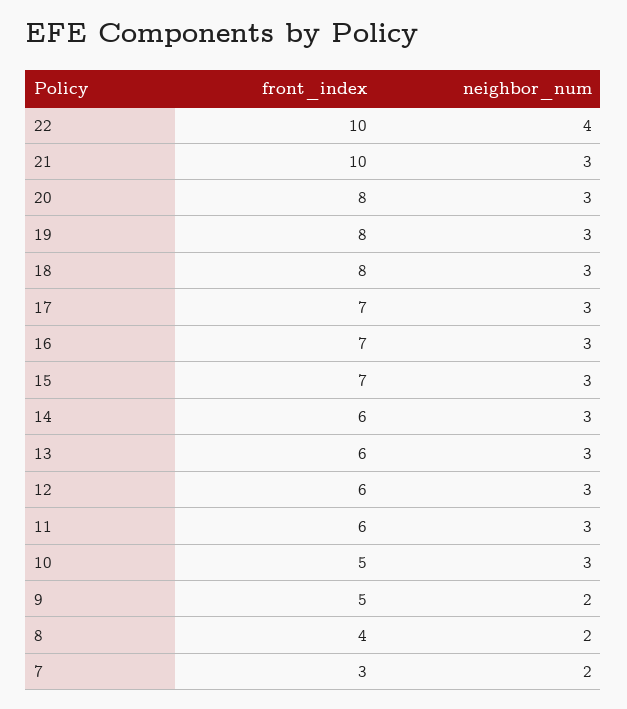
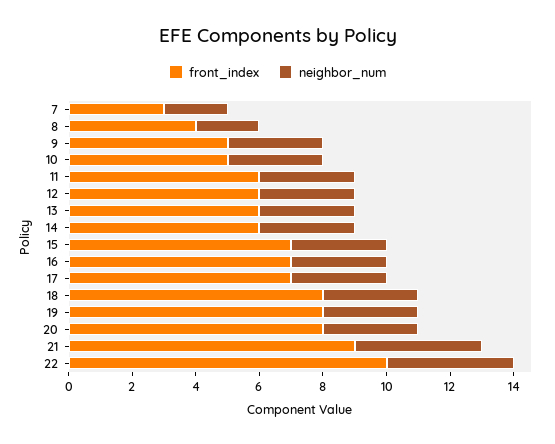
  {
    "front_index": {
      "22": 10,
-     "21": 10,
+     "21": 9,
      "20": 8,
      "19": 8,
      "18": 8,
      "17": 7,
      "16": 7,
      "15": 7,
      "14": 6,
      "13": 6,
      "12": 6,
      "11": 6,
      "10": 5,
      "9": 5,
      "8": 4,
      "7": 3
    },
    "neighbor_num": {
      "22": 4,
-     "21": 3,
+     "21": 4,
      "20": 3,
      "19": 3,
      "18": 3,
      "17": 3,
      "16": 3,
      "15": 3,
      "14": 3,
      "13": 3,
      "12": 3,
      "11": 3,
      "10": 3,
-     "9": 2,
+     "9": 3,
      "8": 2,
      "7": 2
    }
  }

